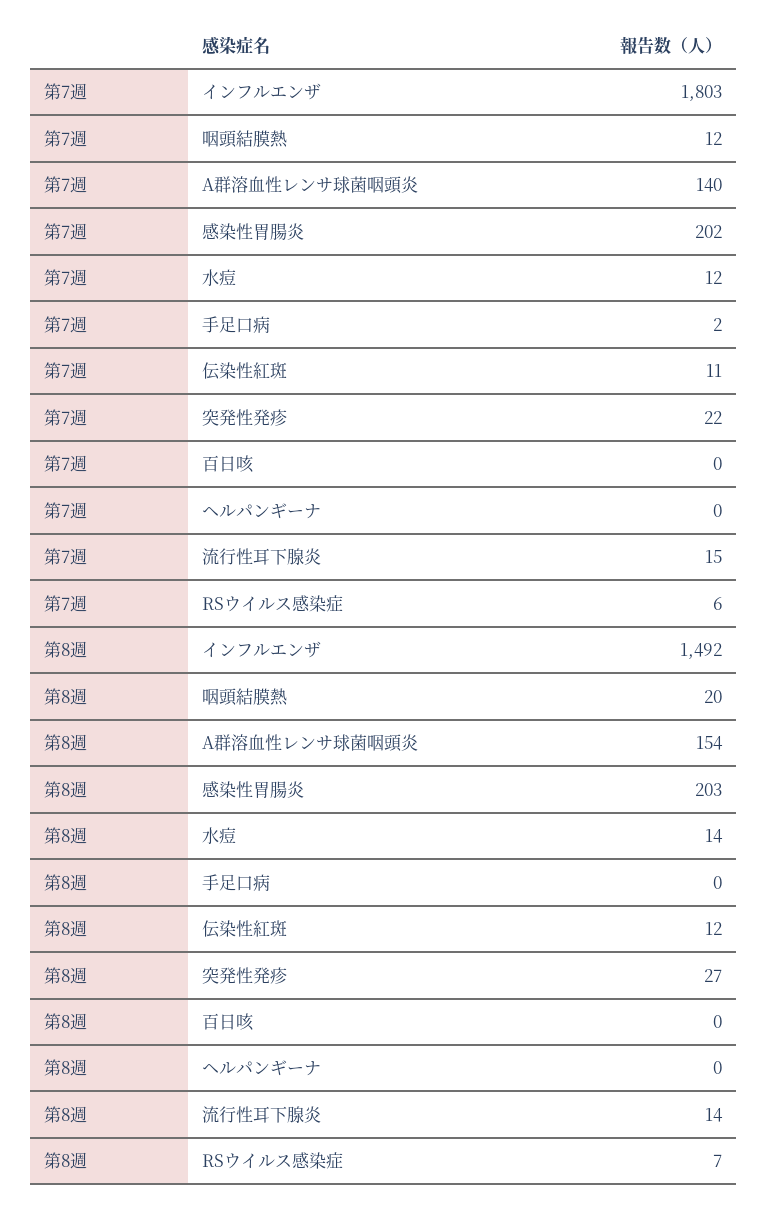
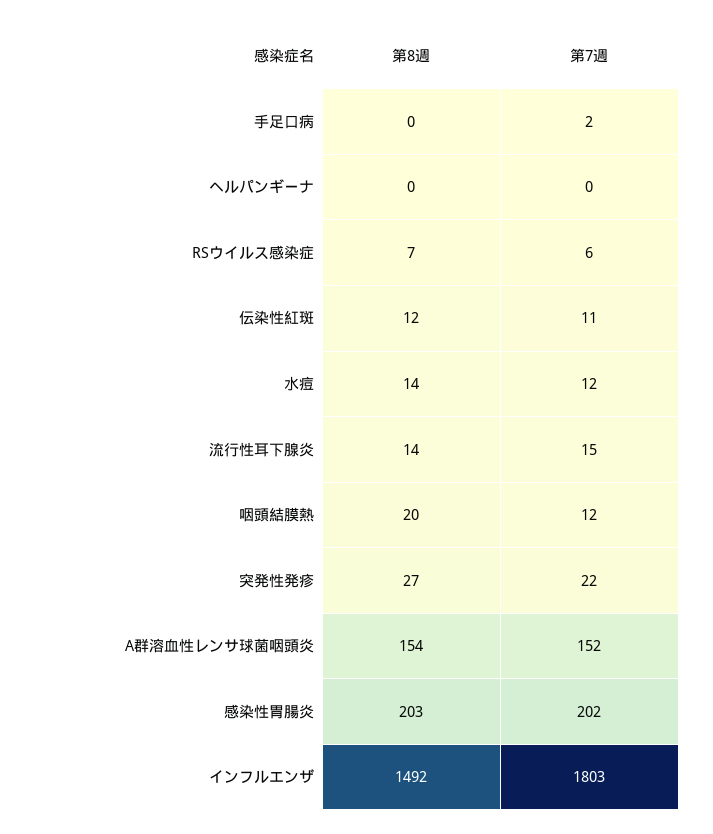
  {
    "第7週": {
      "インフルエンザ": 1803,
      "咽頭結膜熱": 12,
-     "A群溶血性レンサ球菌咽頭炎": 140,
+     "A群溶血性レンサ球菌咽頭炎": 152,
      "感染性胃腸炎": 202,
      "水痘": 12,
      "手足口病": 2,
      "伝染性紅斑": 11,
      "突発性発疹": 22,
-     "百日咳": 0,
      "ヘルパンギーナ": 0,
      "流行性耳下腺炎": 15,
      "RSウイルス感染症": 6
    },
    "第8週": {
      "インフルエンザ": 1492,
      "咽頭結膜熱": 20,
      "A群溶血性レンサ球菌咽頭炎": 154,
      "感染性胃腸炎": 203,
      "水痘": 14,
      "手足口病": 0,
      "伝染性紅斑": 12,
      "突発性発疹": 27,
-     "百日咳": 0,
      "ヘルパンギーナ": 0,
      "流行性耳下腺炎": 14,
      "RSウイルス感染症": 7
    }
  }

